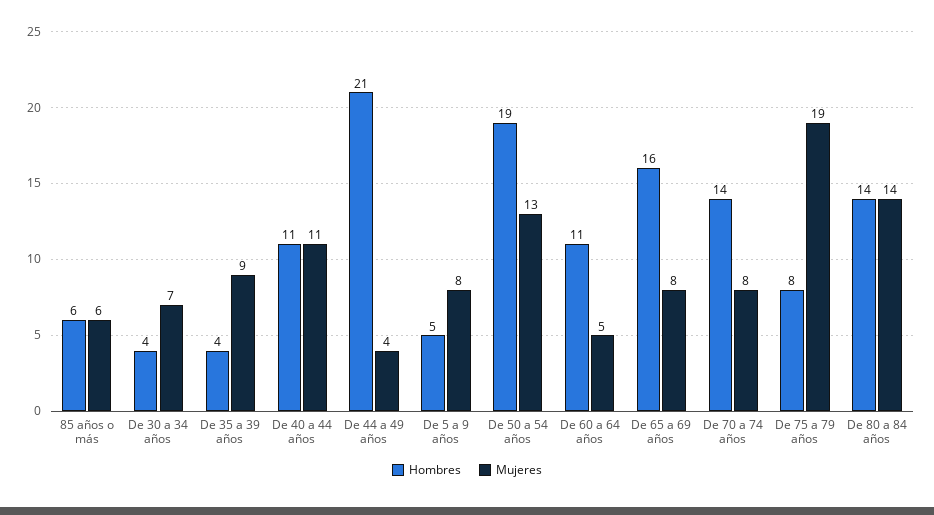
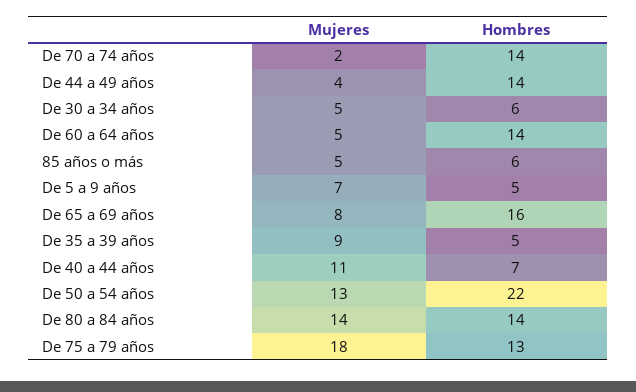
  {
    "Hombres": {
      "85 años o más": 6,
-     "De 30 a 34 años": 4,
+     "De 30 a 34 años": 6,
-     "De 35 a 39 años": 4,
+     "De 35 a 39 años": 5,
-     "De 40 a 44 años": 11,
+     "De 40 a 44 años": 7,
-     "De 44 a 49 años": 21,
+     "De 44 a 49 años": 14,
      "De 5 a 9 años": 5,
-     "De 50 a 54 años": 19,
+     "De 50 a 54 años": 22,
-     "De 60 a 64 años": 11,
+     "De 60 a 64 años": 14,
      "De 65 a 69 años": 16,
      "De 70 a 74 años": 14,
-     "De 75 a 79 años": 8,
+     "De 75 a 79 años": 13,
      "De 80 a 84 años": 14
    },
    "Mujeres": {
-     "85 años o más": 6,
+     "85 años o más": 5,
-     "De 30 a 34 años": 7,
+     "De 30 a 34 años": 5,
      "De 35 a 39 años": 9,
      "De 40 a 44 años": 11,
      "De 44 a 49 años": 4,
-     "De 5 a 9 años": 8,
+     "De 5 a 9 años": 7,
      "De 50 a 54 años": 13,
      "De 60 a 64 años": 5,
      "De 65 a 69 años": 8,
-     "De 70 a 74 años": 8,
+     "De 70 a 74 años": 2,
-     "De 75 a 79 años": 19,
+     "De 75 a 79 años": 18,
      "De 80 a 84 años": 14
    }
  }

